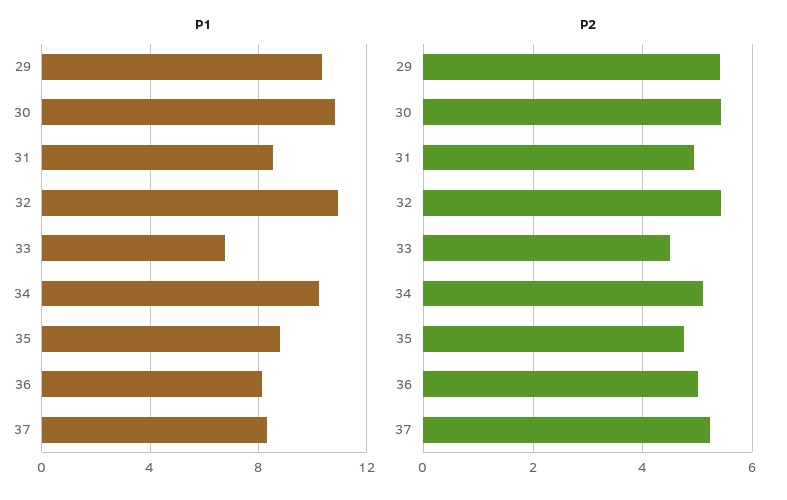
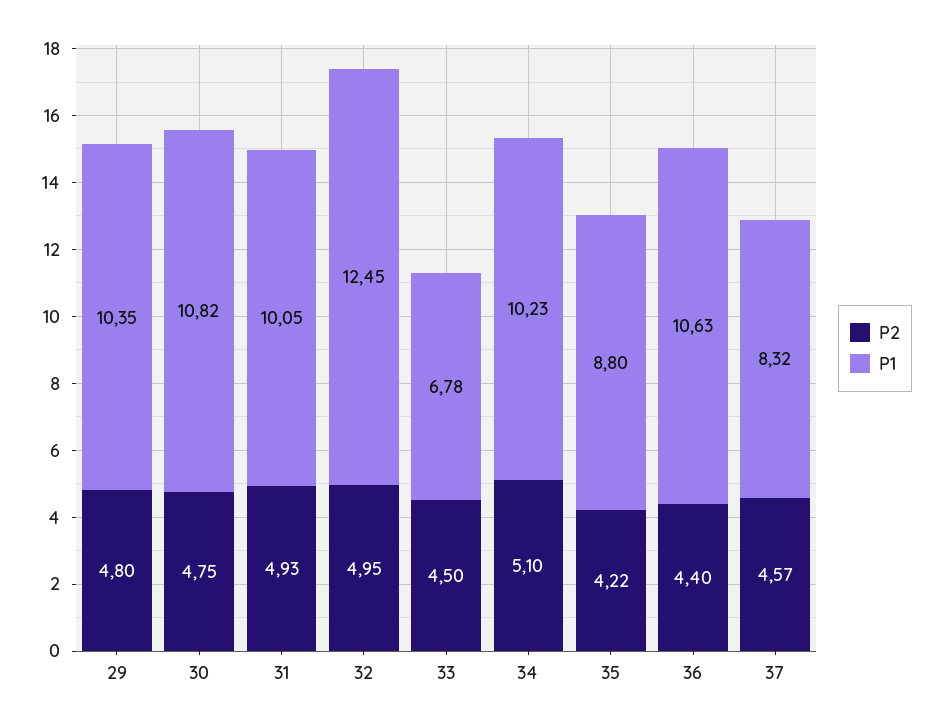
  {
    "P1": {
      "29": 10.35,
      "30": 10.82,
-     "31": 8.5,
+     "31": 10.05,
-     "32": 11,
+     "32": 12.45,
      "33": 6.78,
      "34": 10.23,
      "35": 8.8,
-     "36": 8,
+     "36": 10.63,
      "37": 8.32
    },
    "P2": {
-     "29": 5.4,
+     "29": 4.8,
-     "30": 5.4,
+     "30": 4.75,
      "31": 4.93,
-     "32": 5.4,
+     "32": 4.95,
      "33": 4.5,
      "34": 5.1,
-     "35": 4.8,
+     "35": 4.22,
-     "36": 5,
+     "36": 4.4,
-     "37": 5.2
+     "37": 4.57
    }
  }

